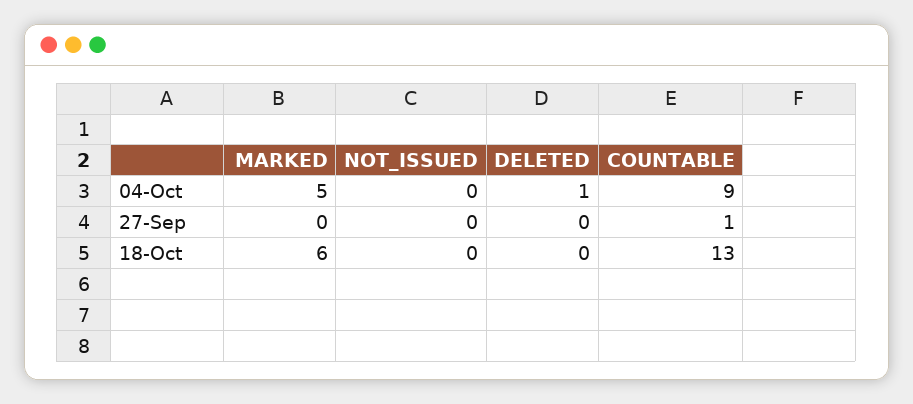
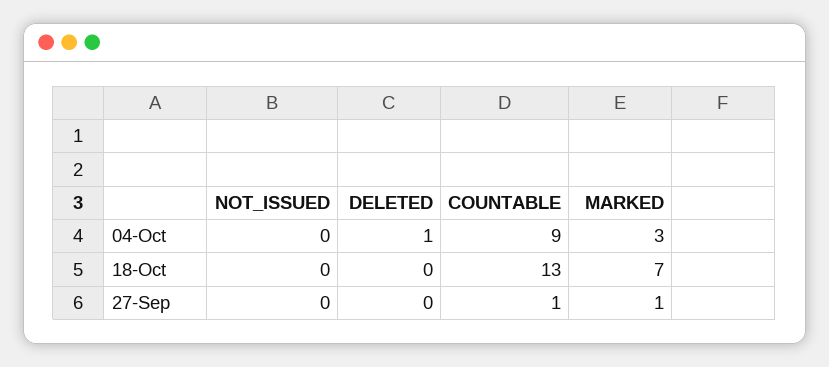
  {
    "MARKED": {
-     "04-Oct": 5,
+     "04-Oct": 3,
-     "27-Sep": 0,
+     "27-Sep": 1,
-     "18-Oct": 6
+     "18-Oct": 7
    },
    "NOT_ISSUED": {
      "04-Oct": 0,
      "27-Sep": 0,
      "18-Oct": 0
    },
    "DELETED": {
      "04-Oct": 1,
      "27-Sep": 0,
      "18-Oct": 0
    },
    "COUNTABLE": {
      "04-Oct": 9,
      "27-Sep": 1,
      "18-Oct": 13
    }
  }

